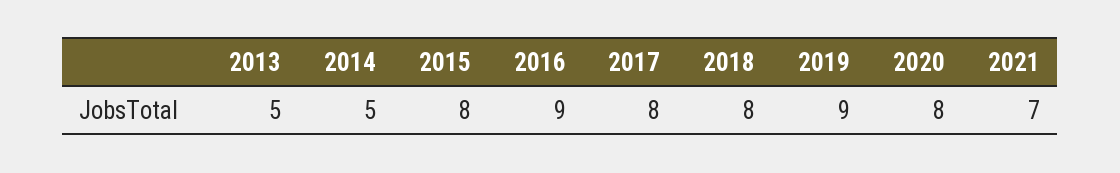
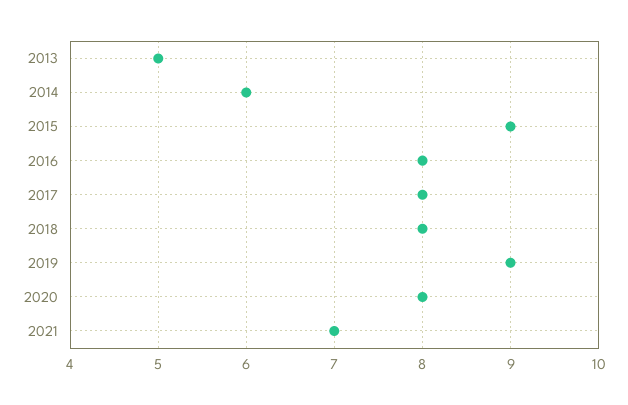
  {
    "2013": 5,
-   "2014": 5,
+   "2014": 6,
-   "2015": 8,
+   "2015": 9,
-   "2016": 9,
+   "2016": 8,
    "2017": 8,
    "2018": 8,
    "2019": 9,
    "2020": 8,
    "2021": 7
  }

